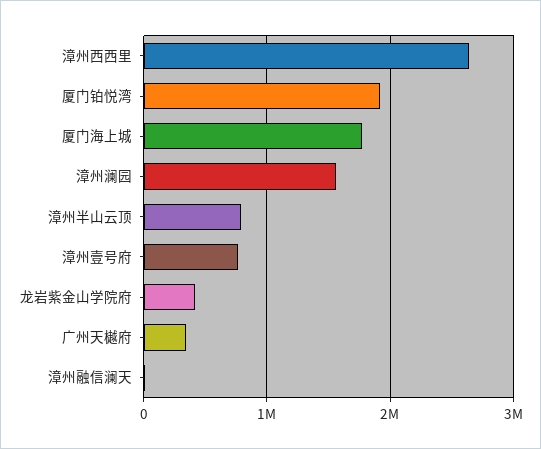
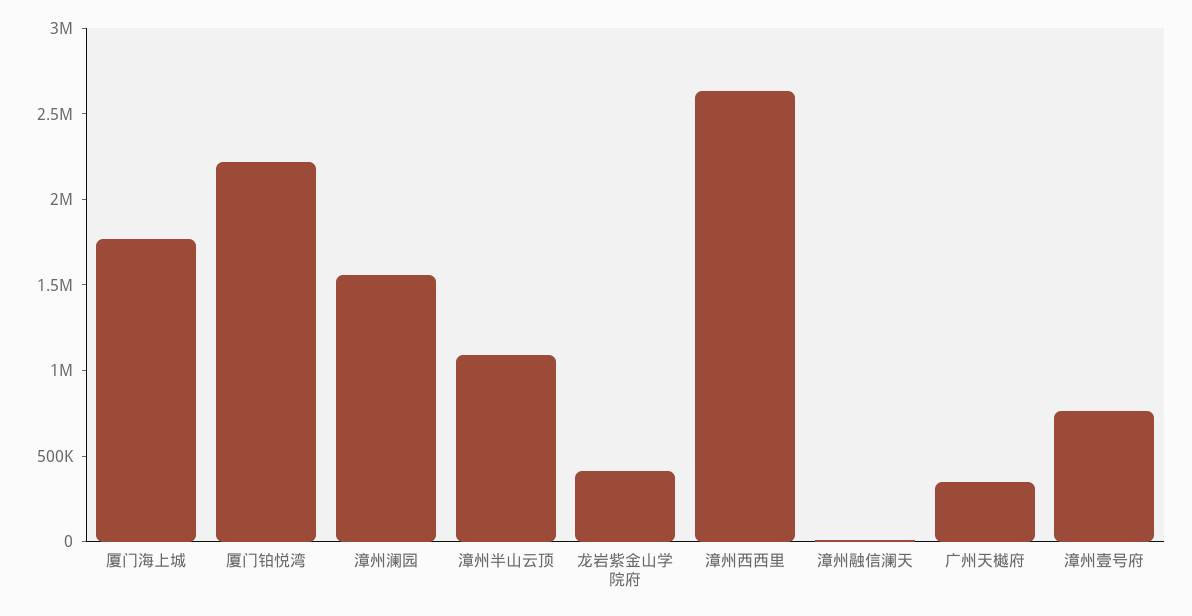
  {
    "漳州西西里": 2600000,
-   "厦门铂悦湾": 1900000,
+   "厦门铂悦湾": 2200000,
    "厦门海上城": 1800000,
    "漳州澜园": 1600000,
-   "漳州半山云顶": 800000,
+   "漳州半山云顶": 1100000,
    "漳州壹号府": 800000,
    "龙岩紫金山学院府": 400000,
    "广州天樾府": 300000,
    "漳州融信澜天": 0
  }

